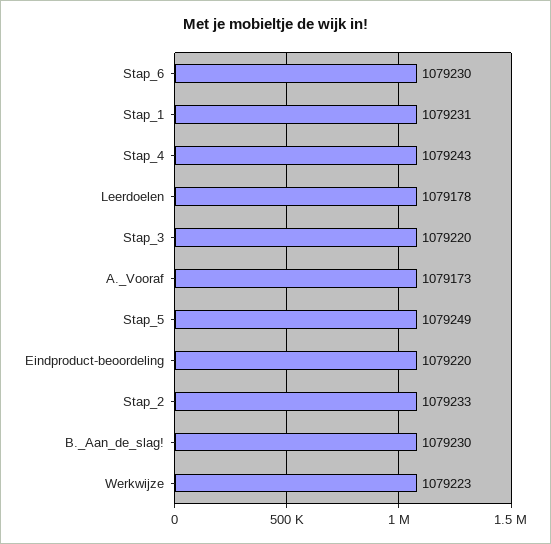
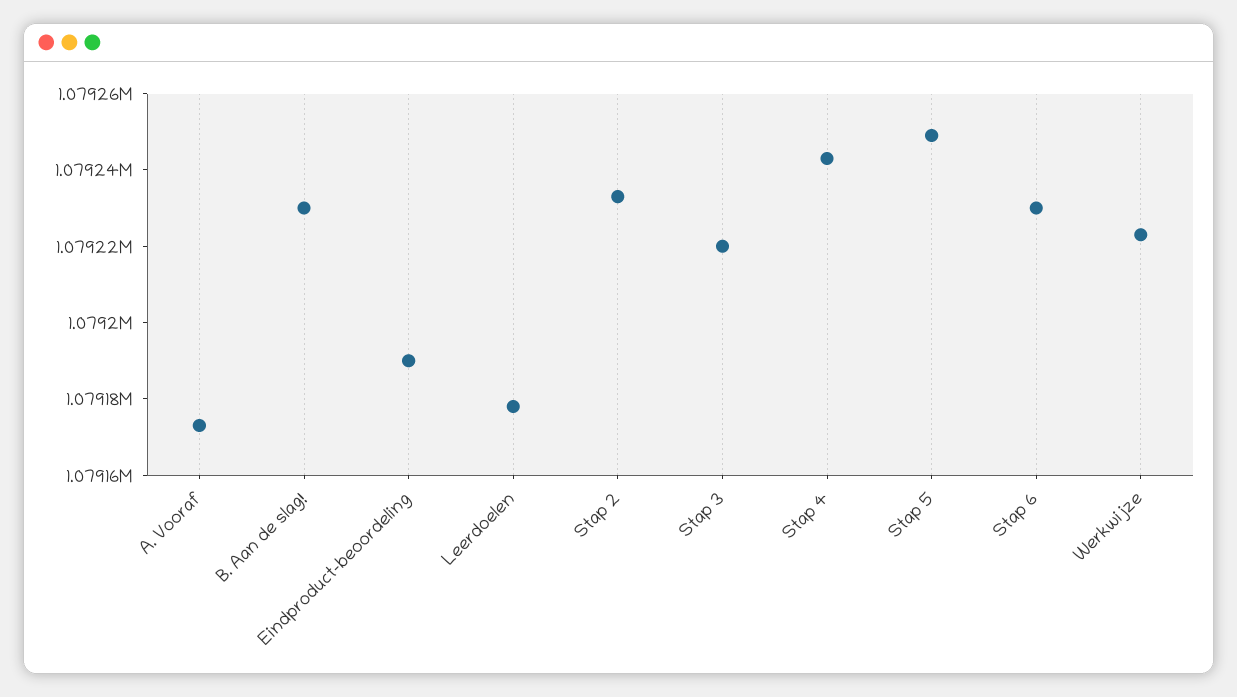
  {
    "Stap_6": 1079230,
-   "Stap_1": 1079231,
    "Stap_4": 1079243,
    "Leerdoelen": 1079178,
    "Stap_3": 1079220,
    "A._Vooraf": 1079173,
    "Stap_5": 1079249,
-   "Eindproduct-beoordeling": 1079220,
+   "Eindproduct-beoordeling": 1079190,
    "Stap_2": 1079233,
    "B._Aan_de_slag!": 1079230,
    "Werkwijze": 1079223
  }

